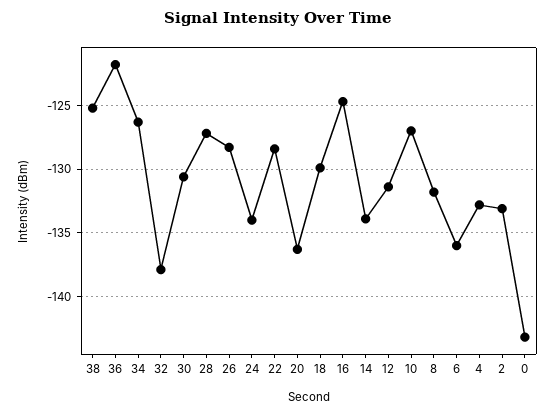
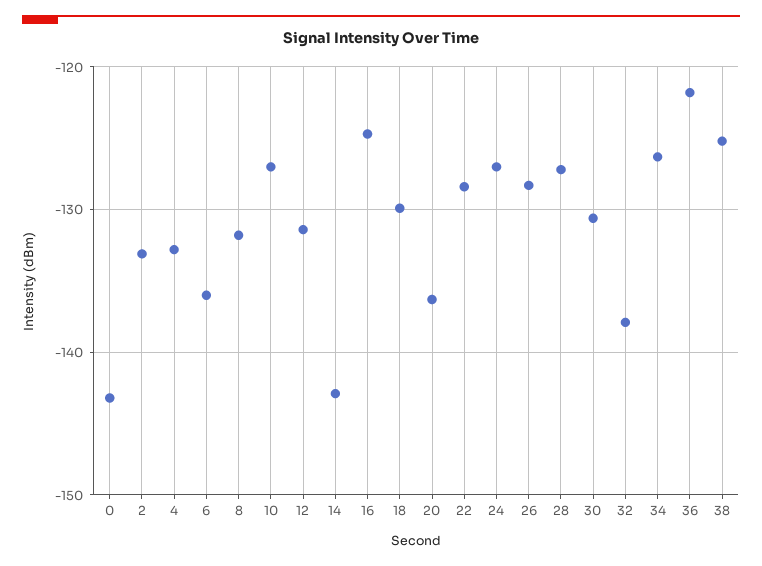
  {
    "38": -125,
    "36": -122,
    "34": -126.5,
    "32": -138,
    "30": -130.5,
    "28": -127,
    "26": -128.5,
-   "24": -134,
+   "24": -127,
    "22": -128.5,
    "20": -136.5,
    "18": -130,
    "16": -124.5,
-   "14": -134,
+   "14": -143,
    "12": -131.5,
    "10": -127,
    "8": -132,
    "6": -136,
    "4": -133,
    "2": -133,
    "0": -143
  }

